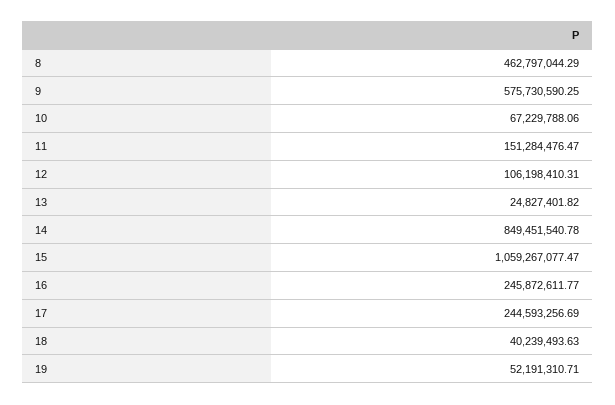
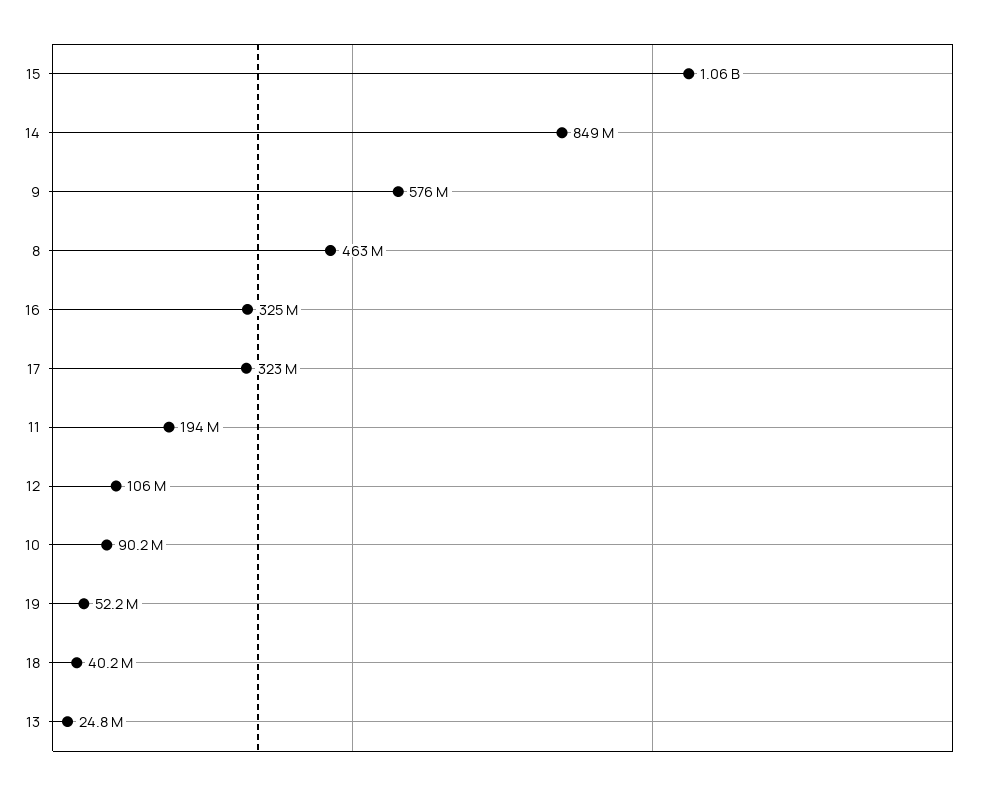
  {
    "8": 462797044.29,
    "9": 575730590.25,
-   "10": 67229788.06,
+   "10": 90200000,
-   "11": 151284476.47,
+   "11": 194000000,
    "12": 106198410.31,
    "13": 24827401.82,
    "14": 849451540.78,
    "15": 1059267077.47,
-   "16": 245872611.77,
+   "16": 325000000,
-   "17": 244593256.69,
+   "17": 323000000,
    "18": 40239493.63,
    "19": 52191310.71
  }

